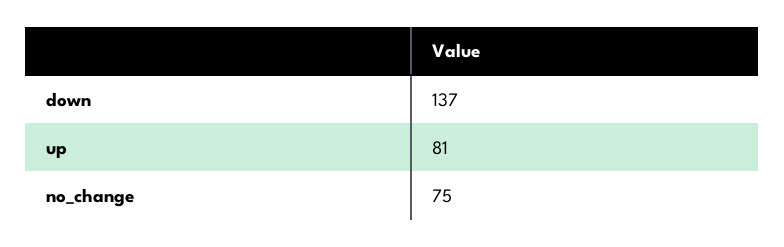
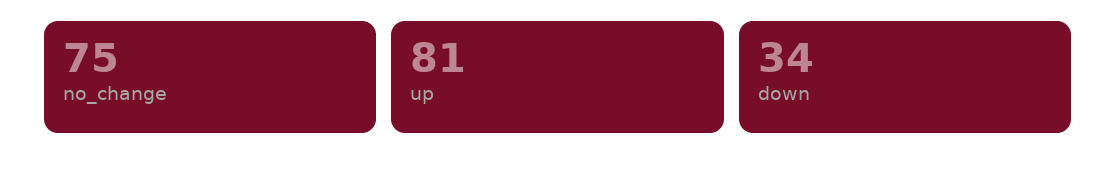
  {
-   "down": 137,
+   "down": 34,
    "up": 81,
    "no_change": 75
  }

